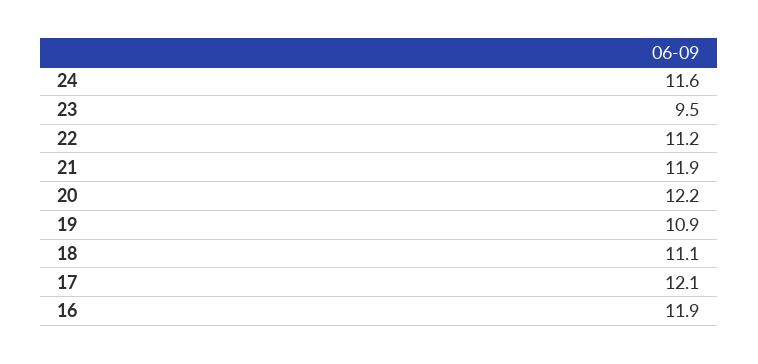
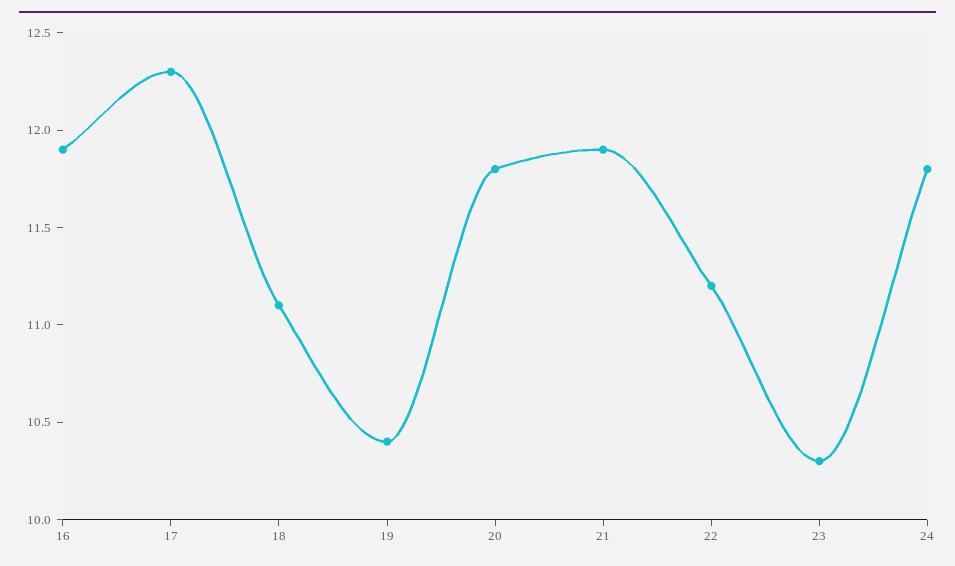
  {
-   "24": 11.6,
+   "24": 11.8,
-   "23": 9.5,
+   "23": 10.3,
    "22": 11.2,
    "21": 11.9,
-   "20": 12.2,
+   "20": 11.8,
-   "19": 10.9,
+   "19": 10.4,
    "18": 11.1,
-   "17": 12.1,
+   "17": 12.3,
    "16": 11.9
  }

